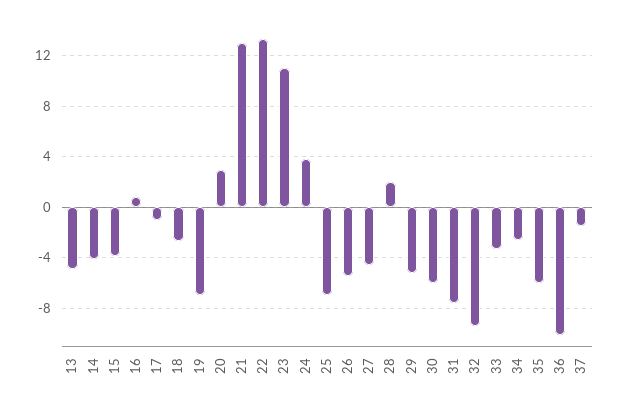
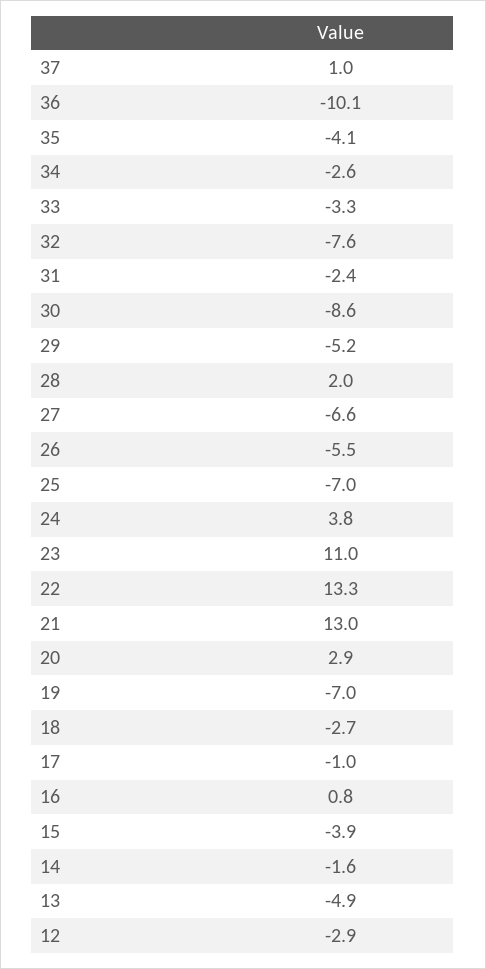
  {
    "13": -4.9,
-   "14": -4,
+   "14": -1.6,
    "15": -3.9,
    "16": 0.8,
    "17": -1,
    "18": -2.7,
    "19": -7,
    "20": 2.9,
    "21": 13,
    "22": 13.3,
    "23": 11,
    "24": 3.8,
    "25": -7,
    "26": -5.5,
-   "27": -4.5,
+   "27": -6.6,
    "28": 2,
    "29": -5.2,
-   "30": -6,
+   "30": -8.6,
-   "31": -7.5,
+   "31": -2.4,
-   "32": -9.5,
+   "32": -7.6,
    "33": -3.3,
    "34": -2.6,
-   "35": -6,
+   "35": -4.1,
    "36": -10.1,
-   "37": -1.5
+   "37": 1,
+   "12": -2.9
  }

